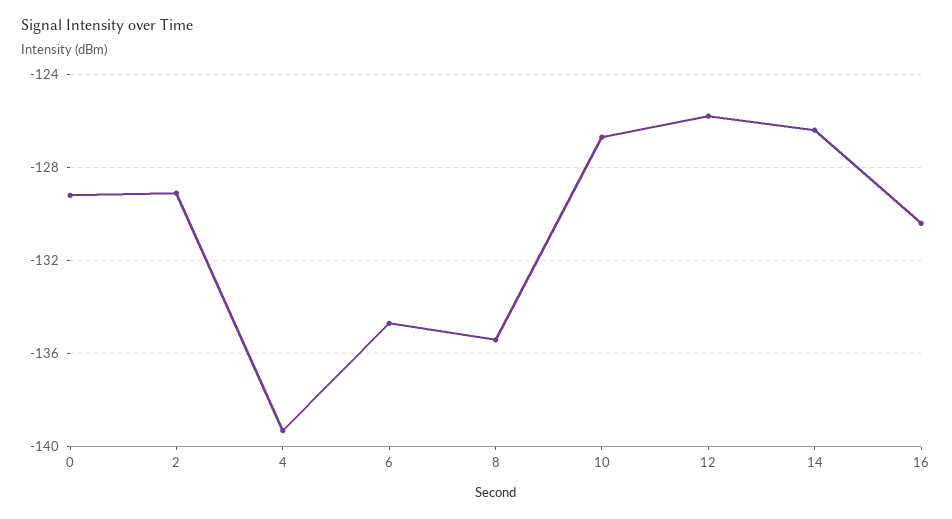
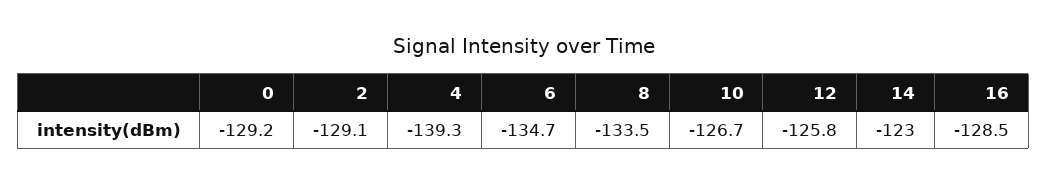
  {
    "0": -129.2,
    "2": -129.1,
    "4": -139.3,
    "6": -134.7,
-   "8": -135.5,
+   "8": -133.5,
    "10": -126.7,
    "12": -125.8,
-   "14": -126.5,
+   "14": -123,
-   "16": -130.5
+   "16": -128.5
  }

